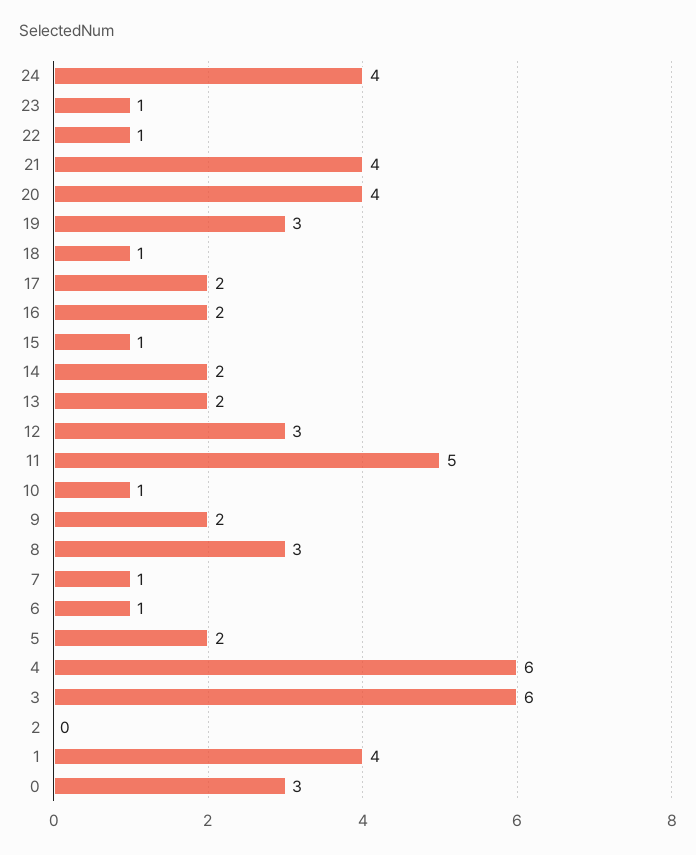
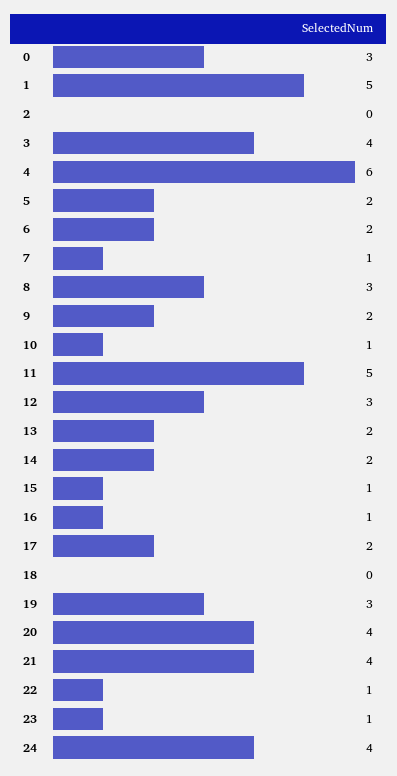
  {
    "24": 4,
    "23": 1,
    "22": 1,
    "21": 4,
    "20": 4,
    "19": 3,
-   "18": 1,
+   "18": 0,
    "17": 2,
-   "16": 2,
+   "16": 1,
    "15": 1,
    "14": 2,
    "13": 2,
    "12": 3,
    "11": 5,
    "10": 1,
    "9": 2,
    "8": 3,
    "7": 1,
-   "6": 1,
+   "6": 2,
    "5": 2,
    "4": 6,
-   "3": 6,
+   "3": 4,
    "2": 0,
-   "1": 4,
+   "1": 5,
    "0": 3
  }

